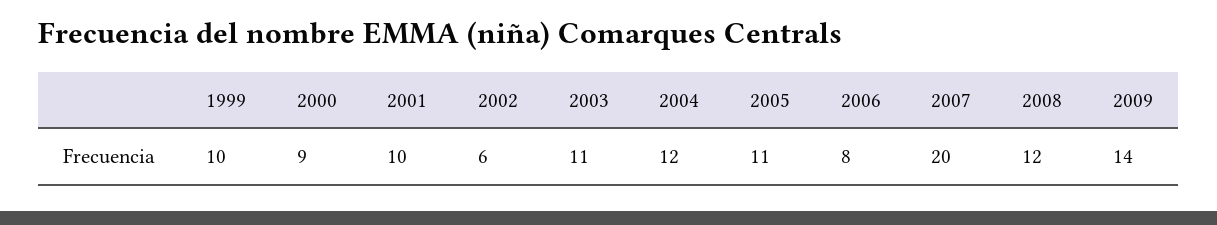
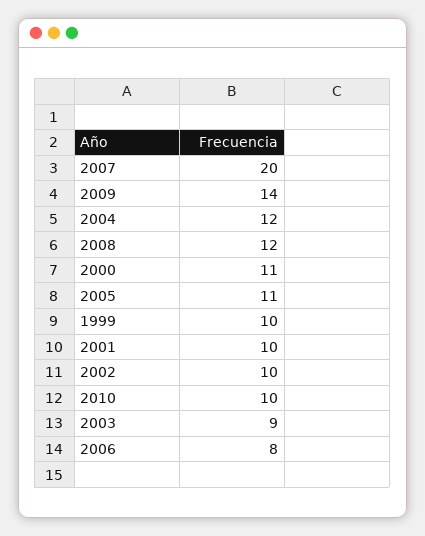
  {
    "1999": 10,
-   "2000": 9,
+   "2000": 11,
    "2001": 10,
-   "2002": 6,
+   "2002": 10,
-   "2003": 11,
+   "2003": 9,
    "2004": 12,
    "2005": 11,
    "2006": 8,
    "2007": 20,
    "2008": 12,
-   "2009": 14
+   "2009": 14,
+   "2010": 10
  }

